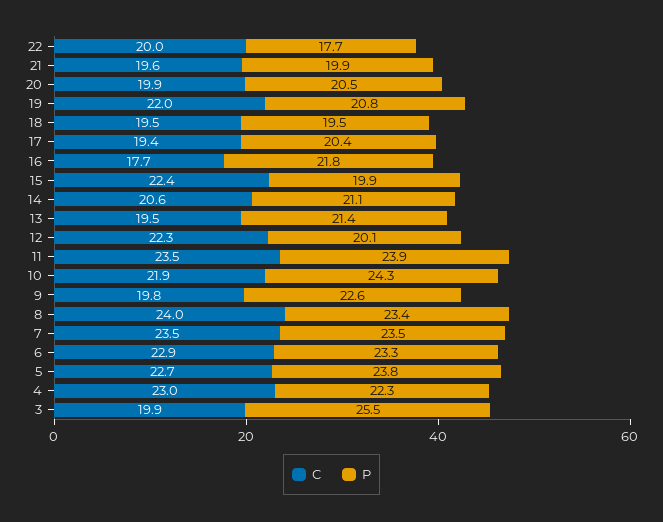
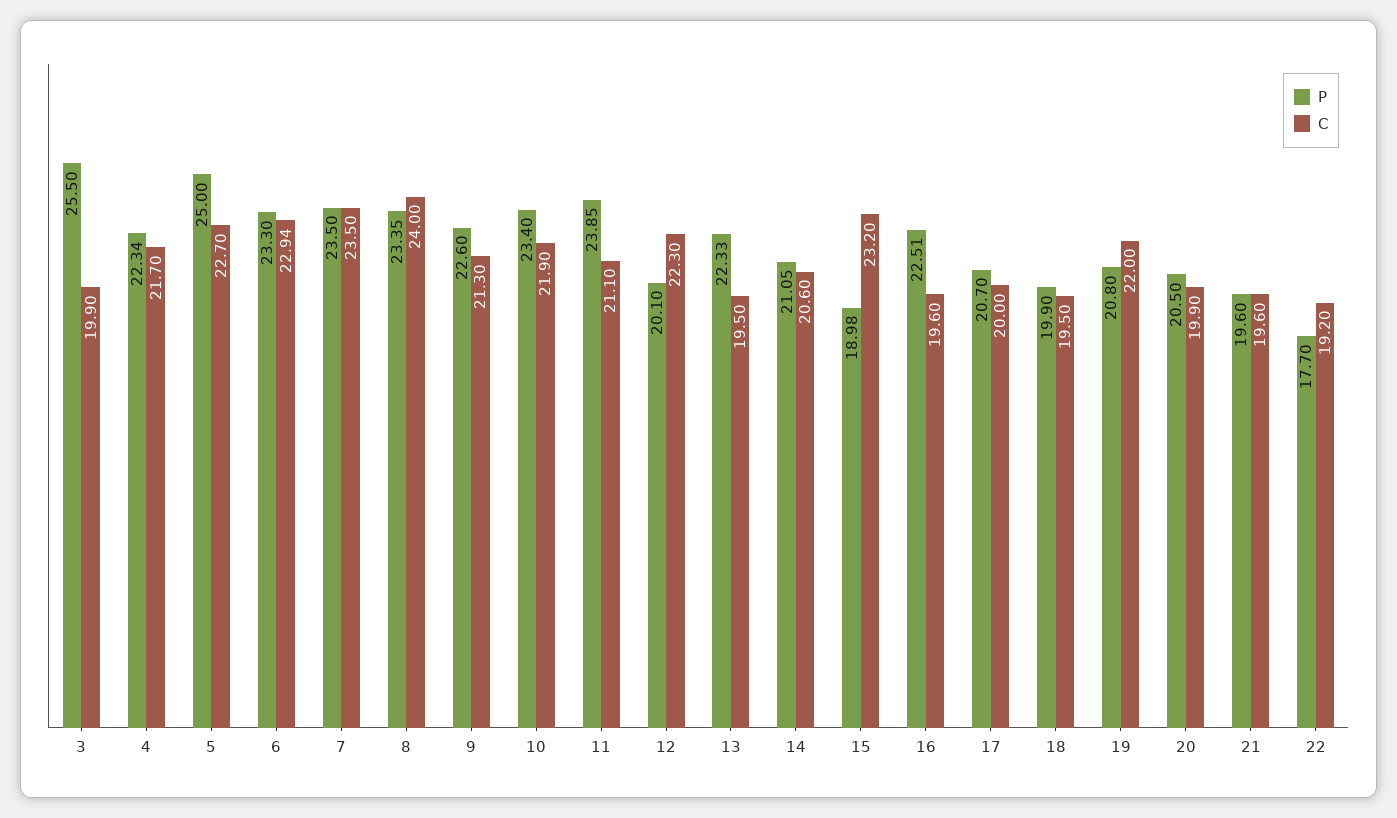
  {
    "C": {
-     "22": 20,
+     "22": 19.2,
      "21": 19.6,
      "20": 19.9,
      "19": 22,
      "18": 19.5,
-     "17": 19.4,
+     "17": 20,
-     "16": 17.7,
+     "16": 19.6,
-     "15": 22.4,
+     "15": 23.2,
      "14": 20.6,
      "13": 19.5,
      "12": 22.3,
-     "11": 23.5,
+     "11": 21.1,
      "10": 21.9,
-     "9": 19.8,
+     "9": 21.3,
      "8": 24,
      "7": 23.5,
      "6": 22.94,
      "5": 22.7,
-     "4": 23,
+     "4": 21.7,
      "3": 19.9
    },
    "P": {
      "22": 17.7,
-     "21": 19.9,
+     "21": 19.6,
      "20": 20.5,
      "19": 20.8,
-     "18": 19.5,
+     "18": 19.9,
-     "17": 20.4,
+     "17": 20.7,
-     "16": 21.8,
+     "16": 22.51,
-     "15": 19.9,
+     "15": 18.98,
      "14": 21.05,
-     "13": 21.4,
+     "13": 22.33,
      "12": 20.1,
      "11": 23.85,
-     "10": 24.3,
+     "10": 23.4,
      "9": 22.6,
      "8": 23.35,
      "7": 23.5,
      "6": 23.3,
-     "5": 23.8,
+     "5": 25,
      "4": 22.34,
      "3": 25.5
    }
  }

